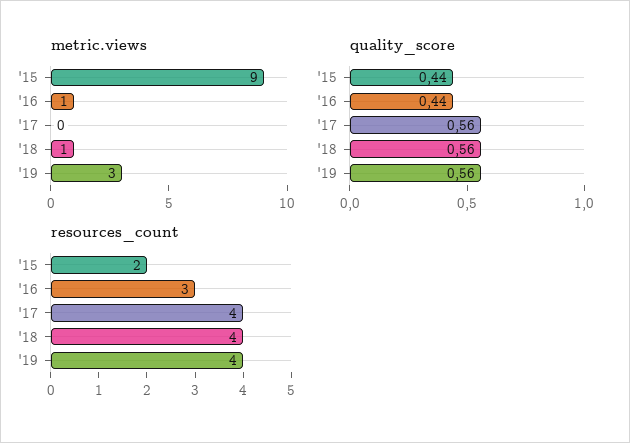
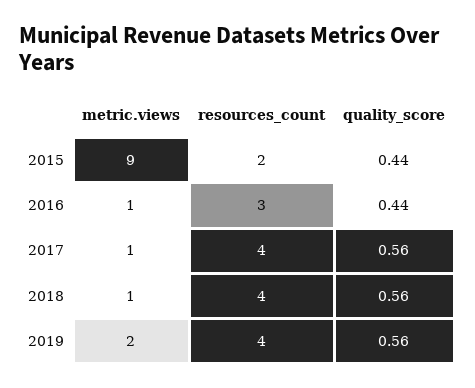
  {
    "metric.views": {
      "'15": 9,
      "'16": 1,
-     "'17": 0,
+     "'17": 1,
      "'18": 1,
-     "'19": 3
+     "'19": 2
    },
    "quality_score": {
      "'15": 0.44,
      "'16": 0.44,
      "'17": 0.56,
      "'18": 0.56,
      "'19": 0.56
    },
    "resources_count": {
      "'15": 2,
      "'16": 3,
      "'17": 4,
      "'18": 4,
      "'19": 4
    }
  }

